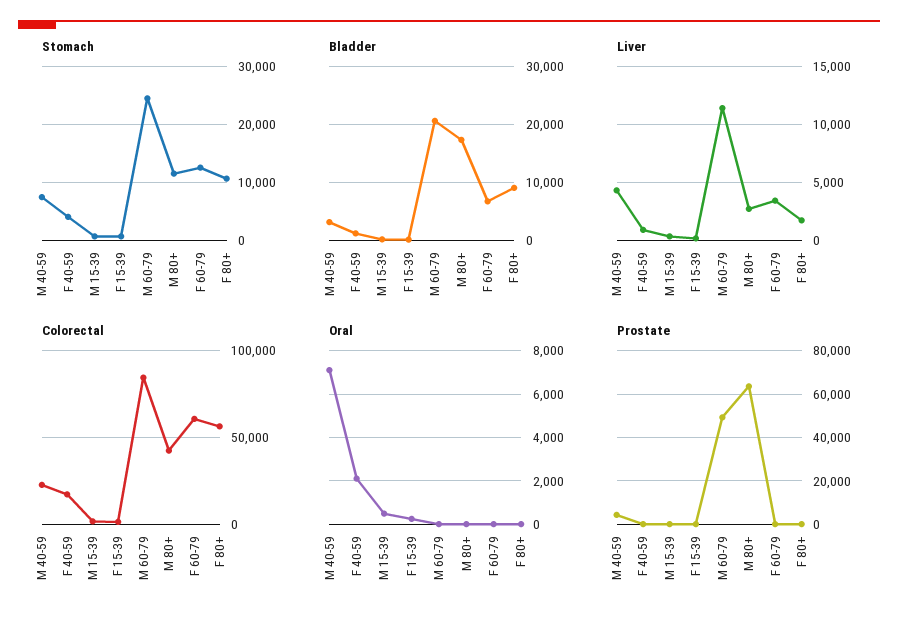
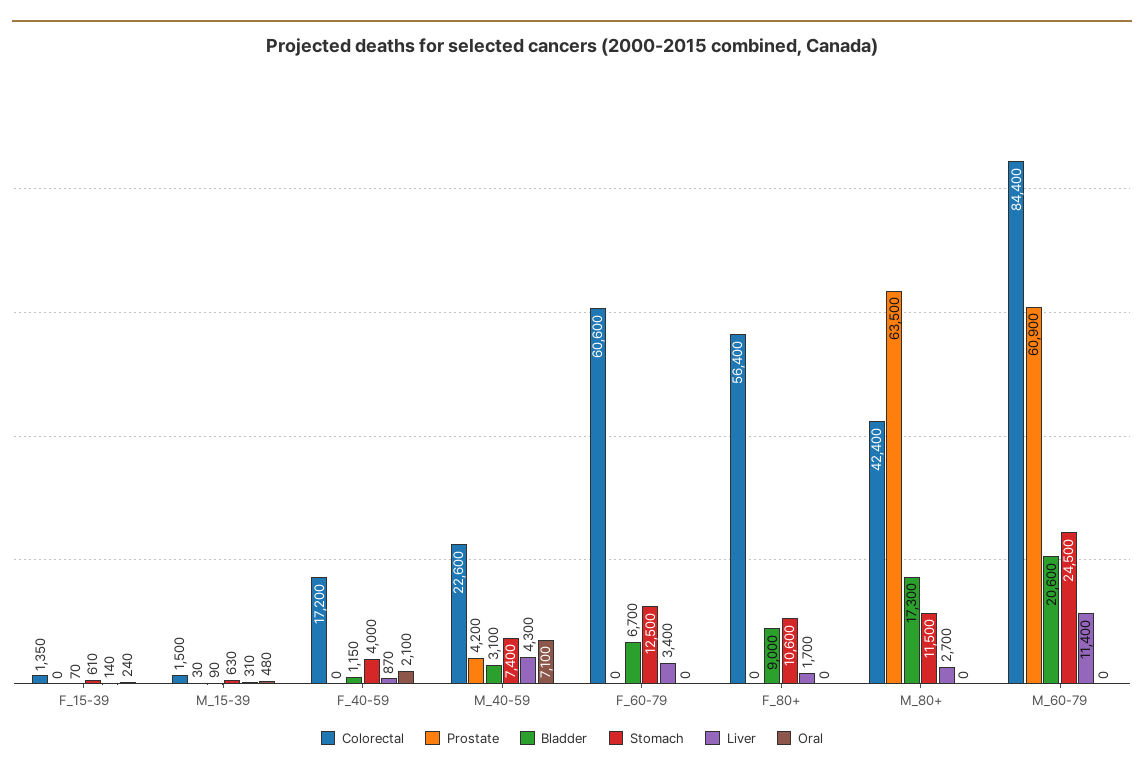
  {
    "Stomach": {
      "M 40-59": 7400,
      "F 40-59": 4000,
      "M 15-39": 630,
      "F 15-39": 610,
      "M 60-79": 24500,
      "M 80+": 11500,
      "F 60-79": 12500,
      "F 80+": 10600
    },
    "Bladder": {
      "M 40-59": 3100,
      "F 40-59": 1150,
      "M 15-39": 90,
      "F 15-39": 70,
      "M 60-79": 20600,
      "M 80+": 17300,
      "F 60-79": 6700,
      "F 80+": 9000
    },
    "Liver": {
      "M 40-59": 4300,
      "F 40-59": 870,
      "M 15-39": 310,
      "F 15-39": 140,
      "M 60-79": 11400,
      "M 80+": 2700,
      "F 60-79": 3400,
      "F 80+": 1700
    },
    "Colorectal": {
      "M 40-59": 22600,
      "F 40-59": 17200,
      "M 15-39": 1500,
      "F 15-39": 1350,
      "M 60-79": 84400,
      "M 80+": 42400,
      "F 60-79": 60600,
      "F 80+": 56400
    },
    "Oral": {
      "M 40-59": 7100,
      "F 40-59": 2100,
      "M 15-39": 480,
      "F 15-39": 240,
      "M 60-79": 0,
      "M 80+": 0,
      "F 60-79": 0,
      "F 80+": 0
    },
    "Prostate": {
      "M 40-59": 4200,
      "F 40-59": 0,
      "M 15-39": 30,
      "F 15-39": 0,
-     "M 60-79": 50000,
+     "M 60-79": 60900,
      "M 80+": 63500,
      "F 60-79": 0,
      "F 80+": 0
    }
  }

